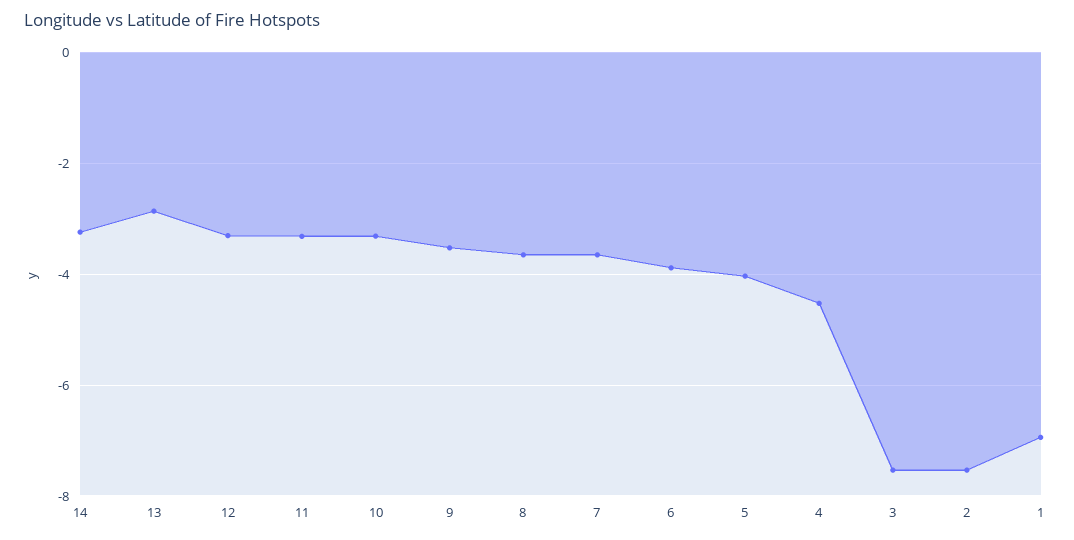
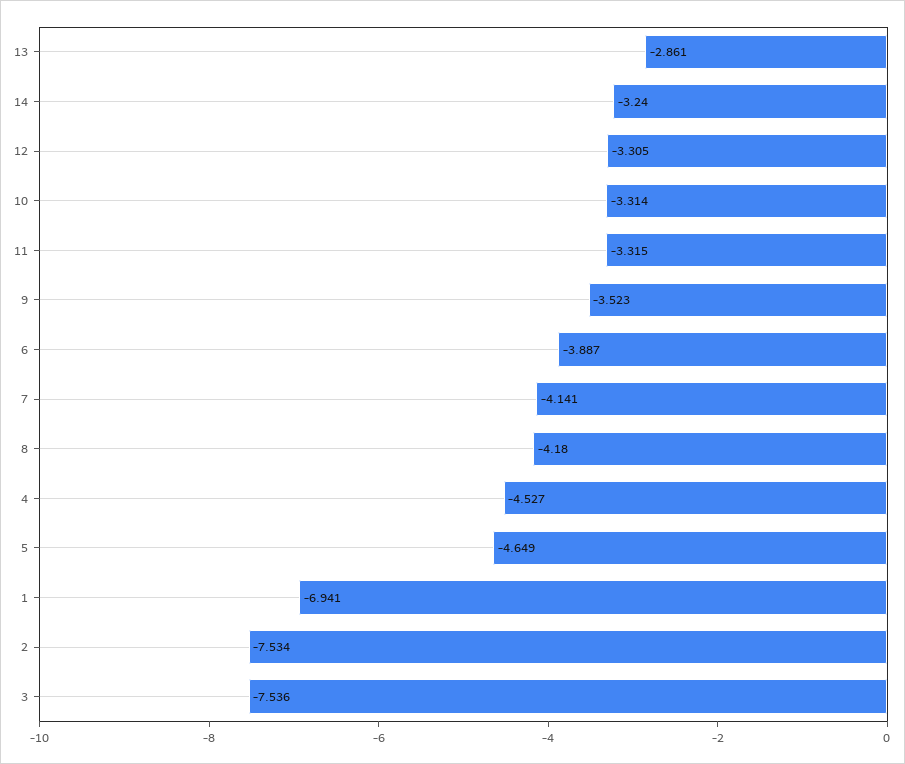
  {
    "14": -3.24,
    "13": -2.861,
    "12": -3.305,
    "11": -3.315,
    "10": -3.314,
    "9": -3.523,
-   "8": -3.6,
+   "8": -4.18,
-   "7": -3.6,
+   "7": -4.141,
    "6": -3.887,
-   "5": -4,
+   "5": -4.649,
    "4": -4.527,
    "3": -7.536,
    "2": -7.534,
    "1": -6.941
  }

